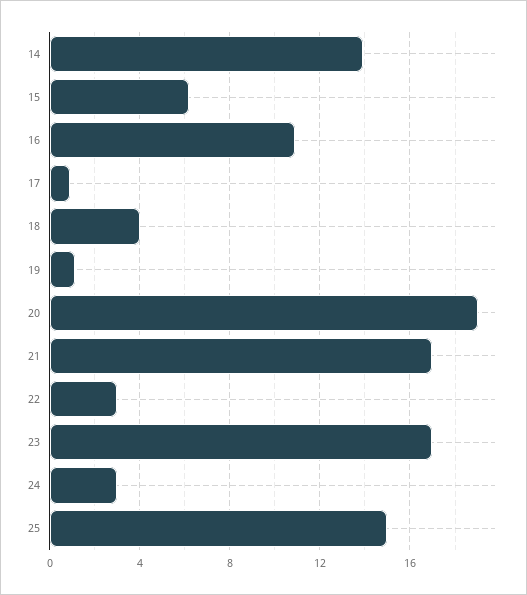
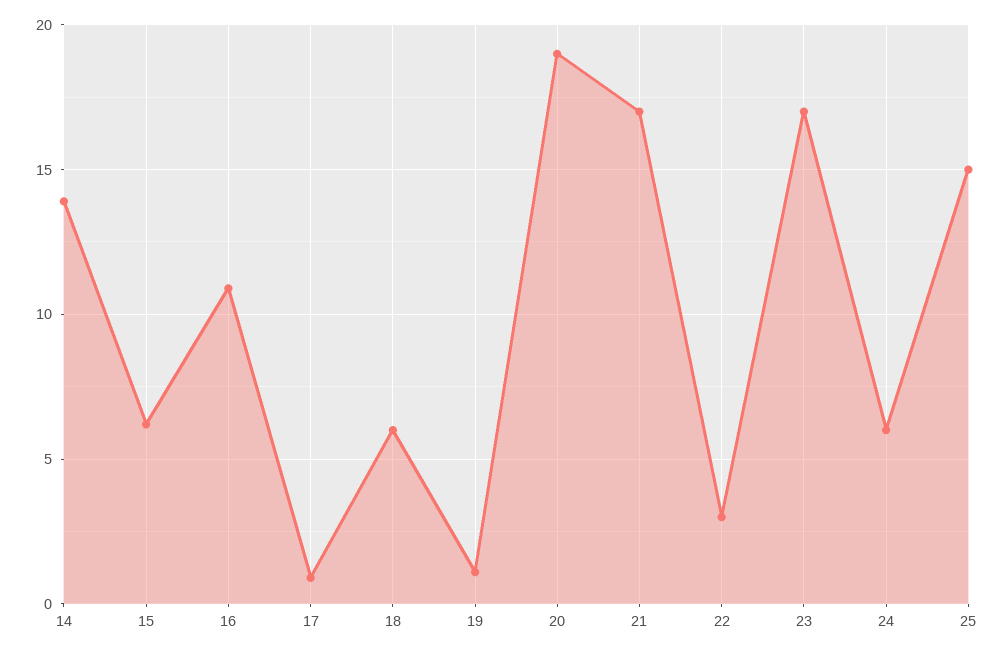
  {
    "14": 14,
    "15": 6,
    "16": 11,
    "17": 1,
-   "18": 4,
+   "18": 6,
    "19": 1,
    "20": 19,
    "21": 17,
    "22": 3,
    "23": 17,
-   "24": 3,
+   "24": 6,
    "25": 15
  }

